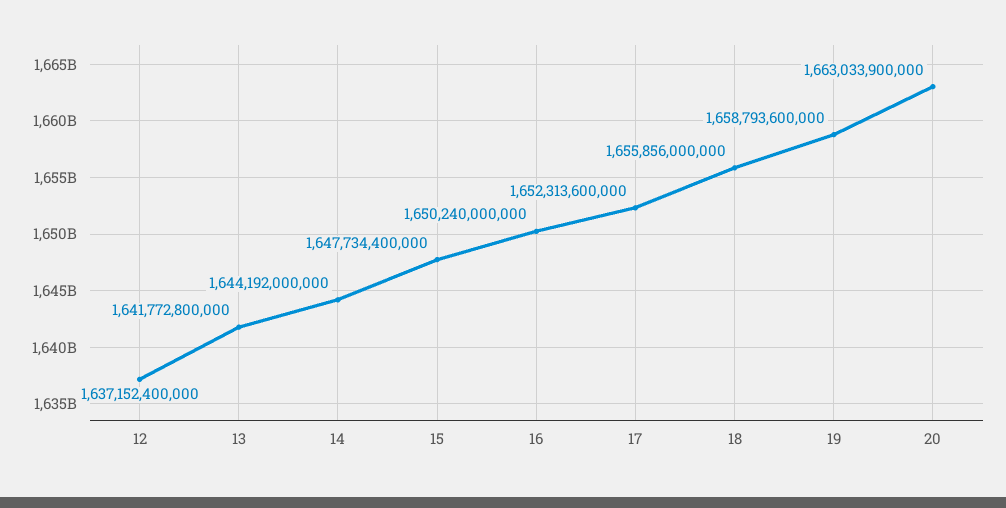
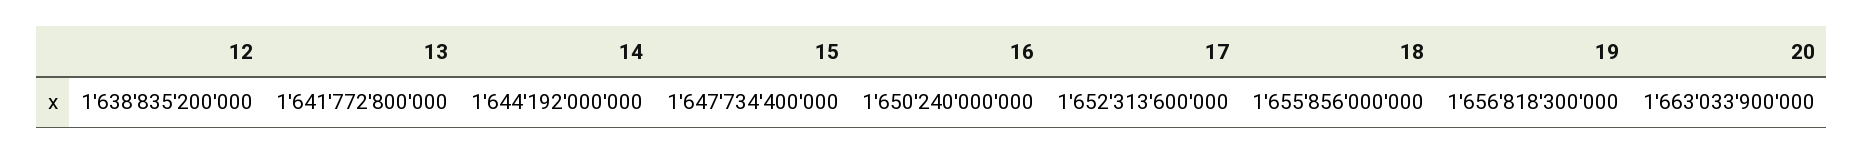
  {
-   "12": 1637152400000,
+   "12": 1638835200000,
    "13": 1641772800000,
    "14": 1644192000000,
    "15": 1647734400000,
    "16": 1650240000000,
    "17": 1652313600000,
    "18": 1655856000000,
-   "19": 1658793600000,
+   "19": 1656818300000,
    "20": 1663033900000
  }

